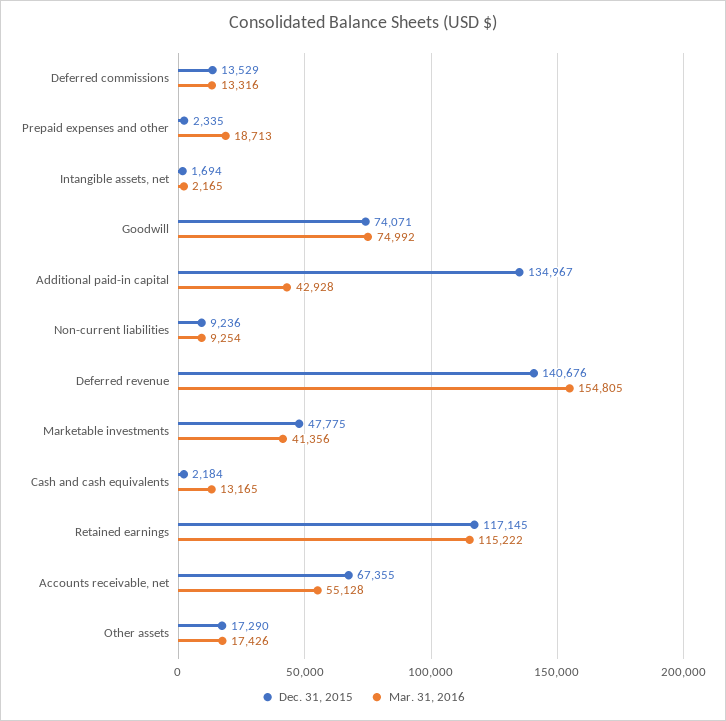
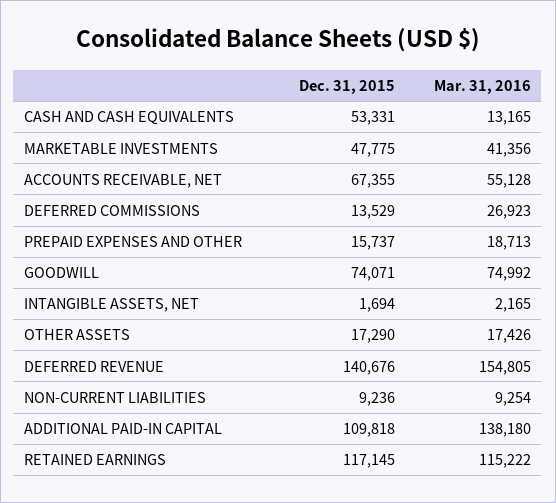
  {
    "Dec. 31, 2015": {
      "Deferred commissions": 13529,
-     "Prepaid expenses and other": 2335,
+     "Prepaid expenses and other": 15737,
      "Intangible assets, net": 1694,
      "Goodwill": 74071,
-     "Additional paid-in capital": 134967,
+     "Additional paid-in capital": 109818,
      "Non-current liabilities": 9236,
      "Deferred revenue": 140676,
      "Marketable investments": 47775,
-     "Cash and cash equivalents": 2184,
+     "Cash and cash equivalents": 53331,
      "Retained earnings": 117145,
      "Accounts receivable, net": 67355,
      "Other assets": 17290
    },
    "Mar. 31, 2016": {
-     "Deferred commissions": 13316,
+     "Deferred commissions": 26923,
      "Prepaid expenses and other": 18713,
      "Intangible assets, net": 2165,
      "Goodwill": 74992,
-     "Additional paid-in capital": 42928,
+     "Additional paid-in capital": 138180,
      "Non-current liabilities": 9254,
      "Deferred revenue": 154805,
      "Marketable investments": 41356,
      "Cash and cash equivalents": 13165,
      "Retained earnings": 115222,
      "Accounts receivable, net": 55128,
      "Other assets": 17426
    }
  }

